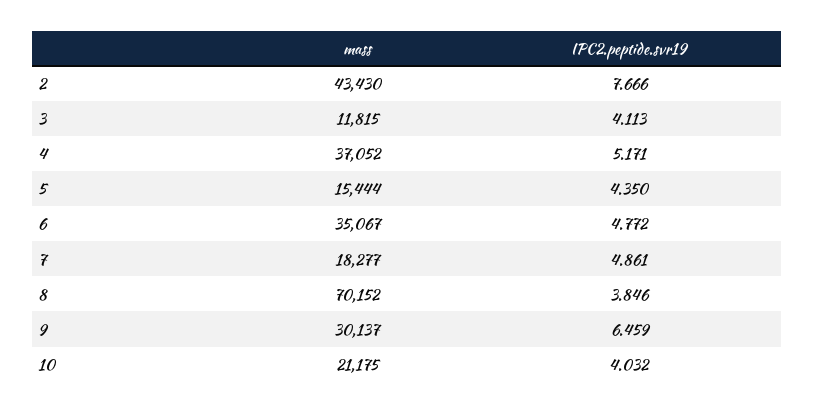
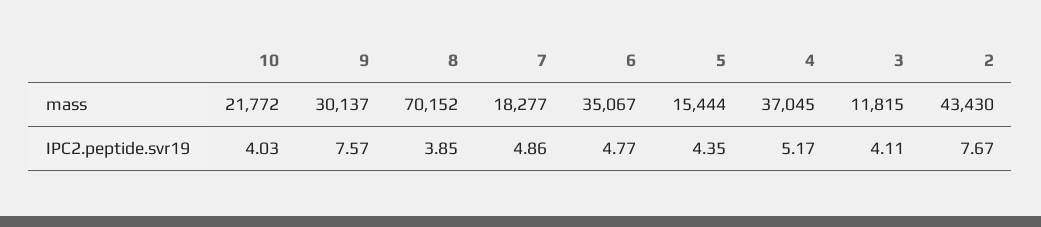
  {
    "mass": {
      "2": 43430,
      "3": 11815,
-     "4": 37052,
+     "4": 37045,
      "5": 15444,
      "6": 35067,
      "7": 18277,
      "8": 70152,
      "9": 30137,
-     "10": 21175
+     "10": 21772
    },
    "IPC2.peptide.svr19": {
      "2": 7.666,
      "3": 4.113,
      "4": 5.171,
      "5": 4.35,
      "6": 4.772,
      "7": 4.861,
      "8": 3.846,
-     "9": 6.459,
+     "9": 7.57,
      "10": 4.032
    }
  }

